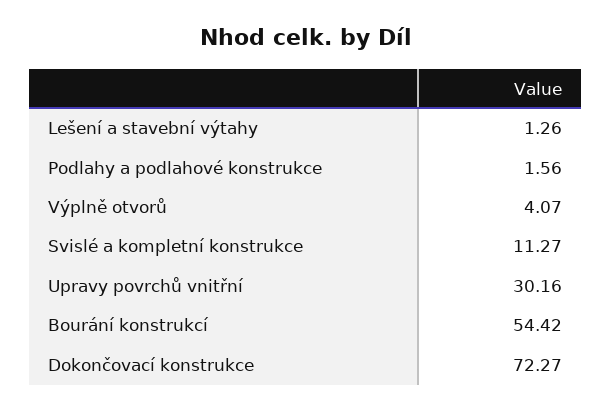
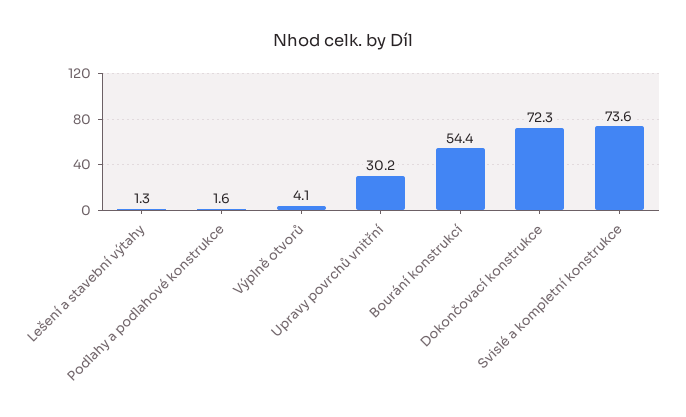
  {
    "Lešení a stavební výtahy": 1.26,
    "Podlahy a podlahové konstrukce": 1.56,
    "Výplně otvorů": 4.07,
-   "Svislé a kompletní konstrukce": 11.27,
+   "Svislé a kompletní konstrukce": 73.6,
    "Upravy povrchů vnitřní": 30.16,
    "Bourání konstrukcí": 54.42,
    "Dokončovací konstrukce": 72.27
  }

